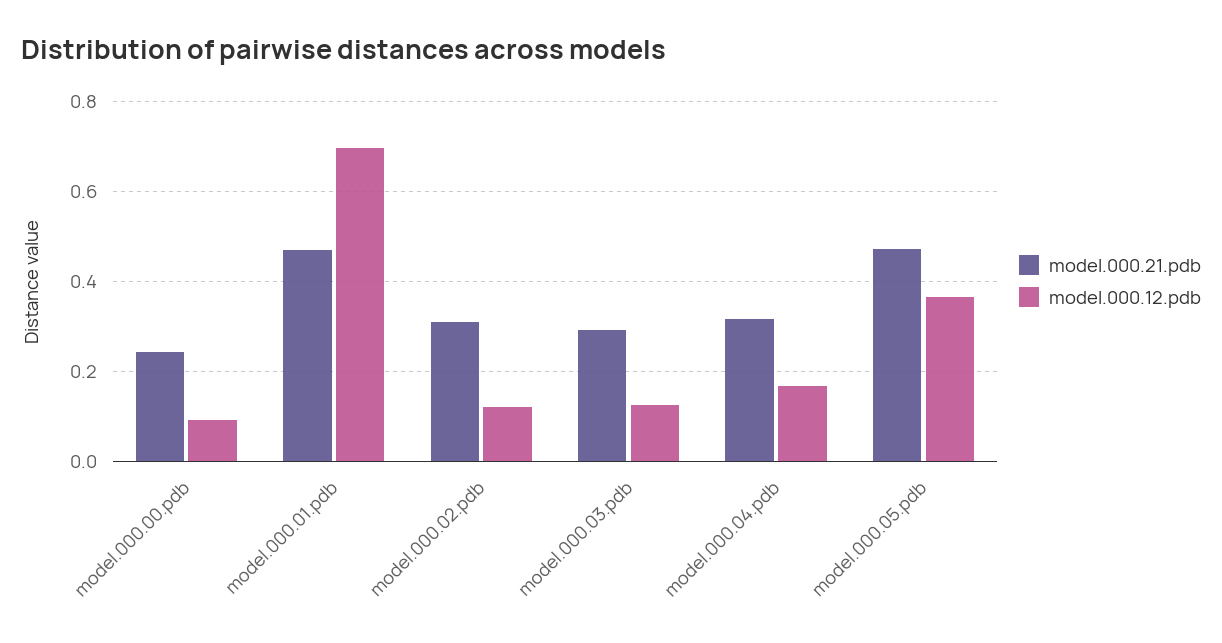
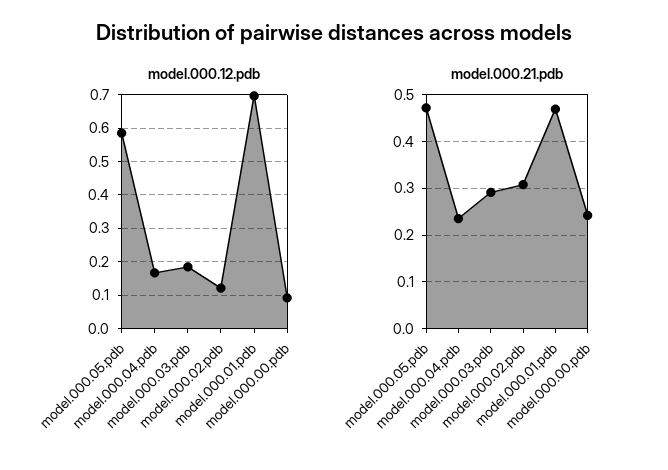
  {
    "model.000.21.pdb": {
      "model.000.00.pdb": 0.24,
      "model.000.01.pdb": 0.46,
      "model.000.02.pdb": 0.3,
      "model.000.03.pdb": 0.3,
-     "model.000.04.pdb": 0.32,
+     "model.000.04.pdb": 0.24,
      "model.000.05.pdb": 0.48
    },
    "model.000.12.pdb": {
      "model.000.00.pdb": 0.1,
      "model.000.01.pdb": 0.7,
      "model.000.02.pdb": 0.12,
-     "model.000.03.pdb": 0.12,
+     "model.000.03.pdb": 0.18,
      "model.000.04.pdb": 0.16,
-     "model.000.05.pdb": 0.36
+     "model.000.05.pdb": 0.58
    }
  }

